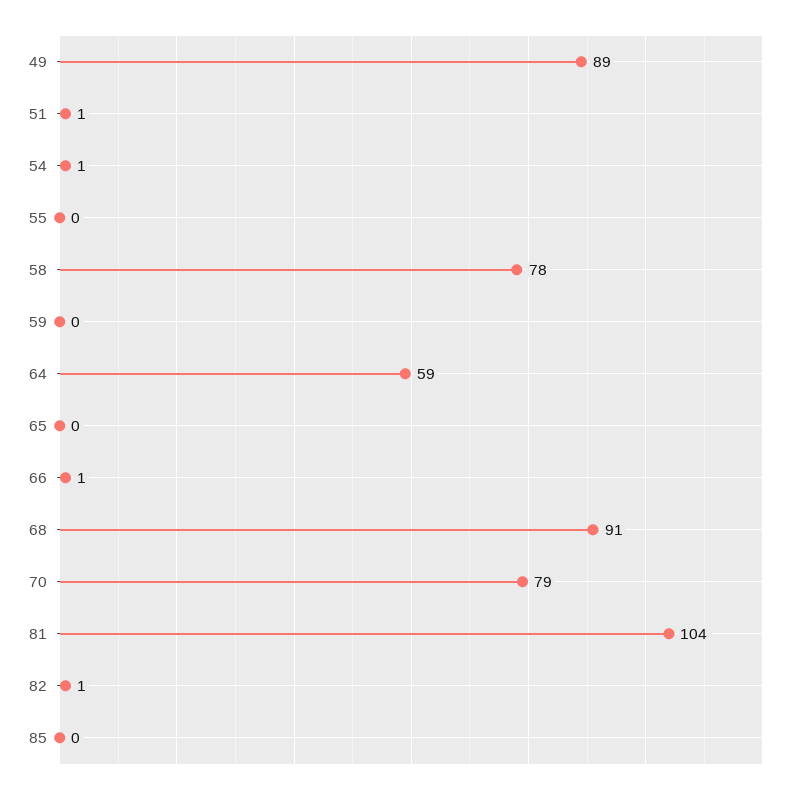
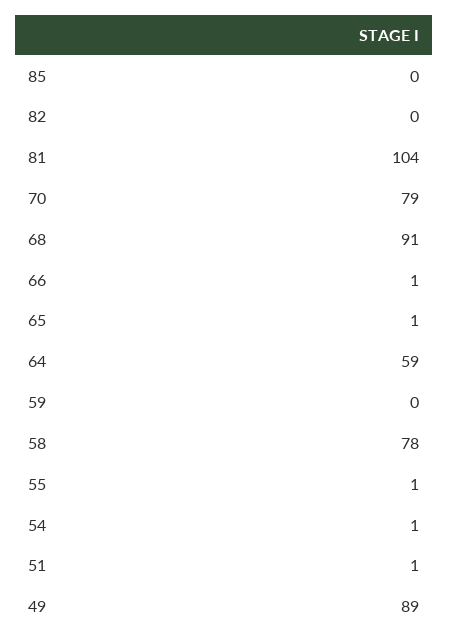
  {
    "49": 89,
    "51": 1,
    "54": 1,
-   "55": 0,
+   "55": 1,
    "58": 78,
    "59": 0,
    "64": 59,
-   "65": 0,
+   "65": 1,
    "66": 1,
    "68": 91,
    "70": 79,
    "81": 104,
-   "82": 1,
+   "82": 0,
    "85": 0
  }

